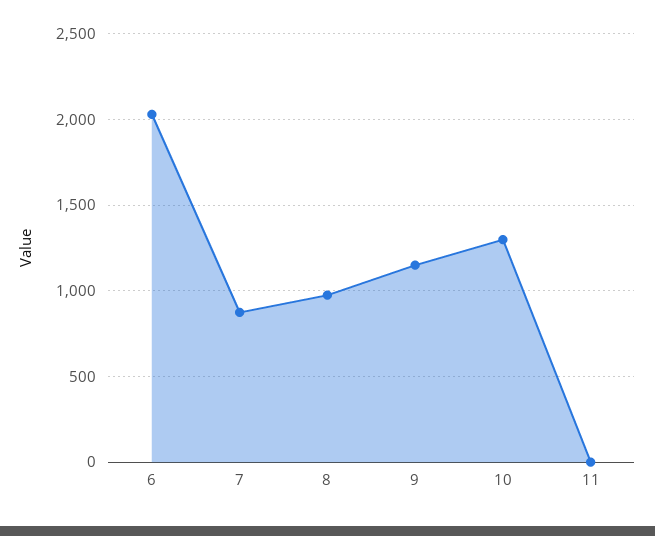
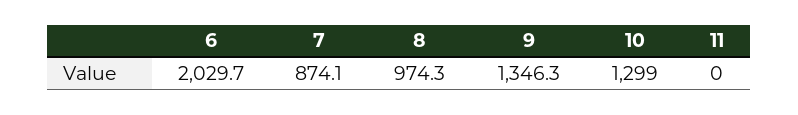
  {
    "6": 2029.7,
    "7": 874.1,
    "8": 974.3,
-   "9": 1150,
+   "9": 1346.3,
    "10": 1299,
    "11": 0
  }

